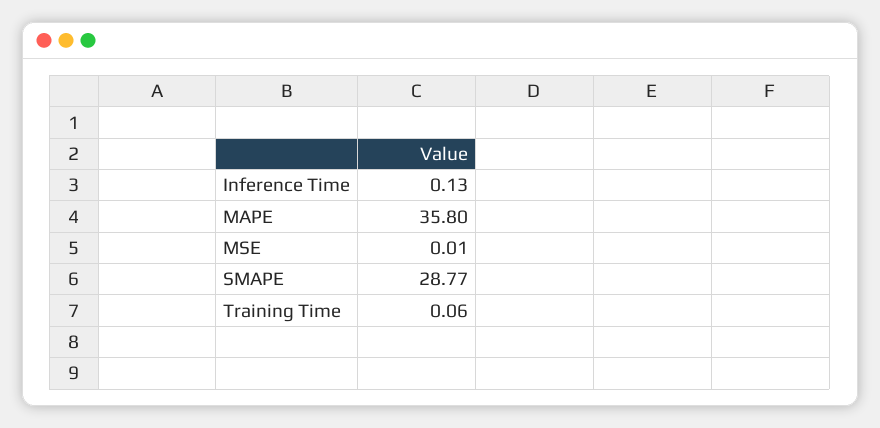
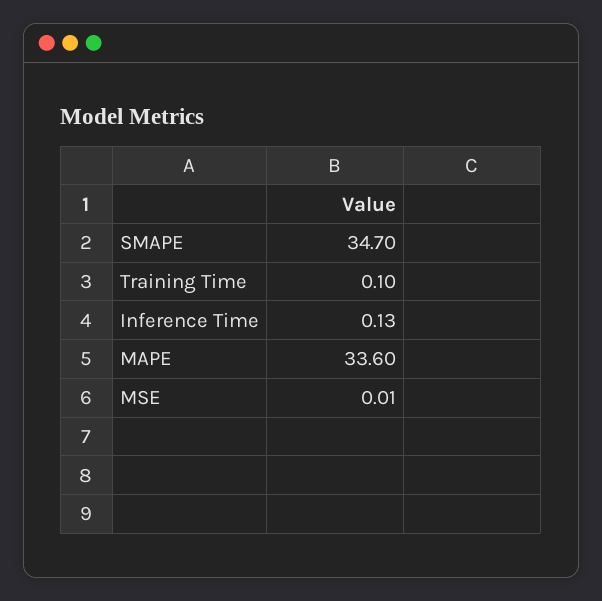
  {
    "Inference Time": 0.13,
-   "MAPE": 35.8,
+   "MAPE": 33.6,
    "MSE": 0.01,
-   "SMAPE": 28.77,
+   "SMAPE": 34.7,
-   "Training Time": 0.06
+   "Training Time": 0.1
  }

